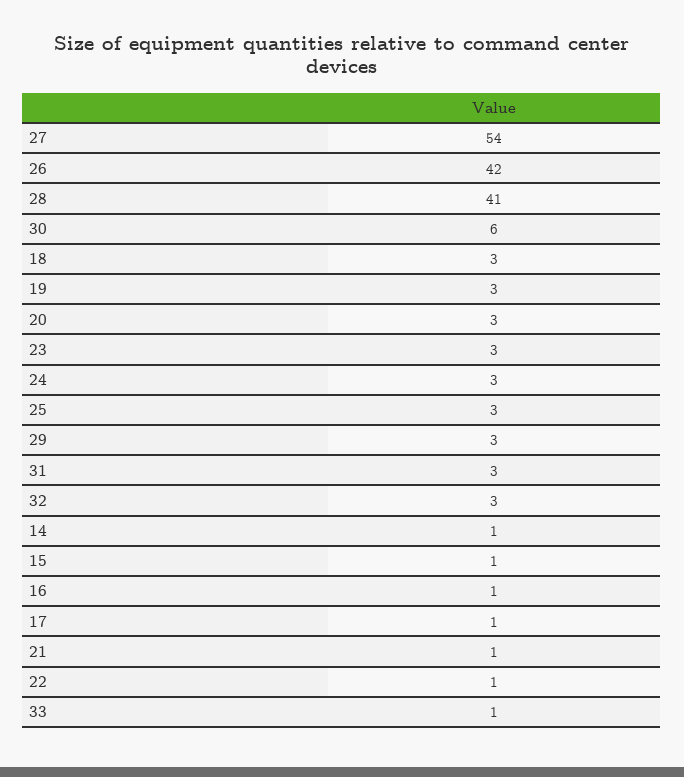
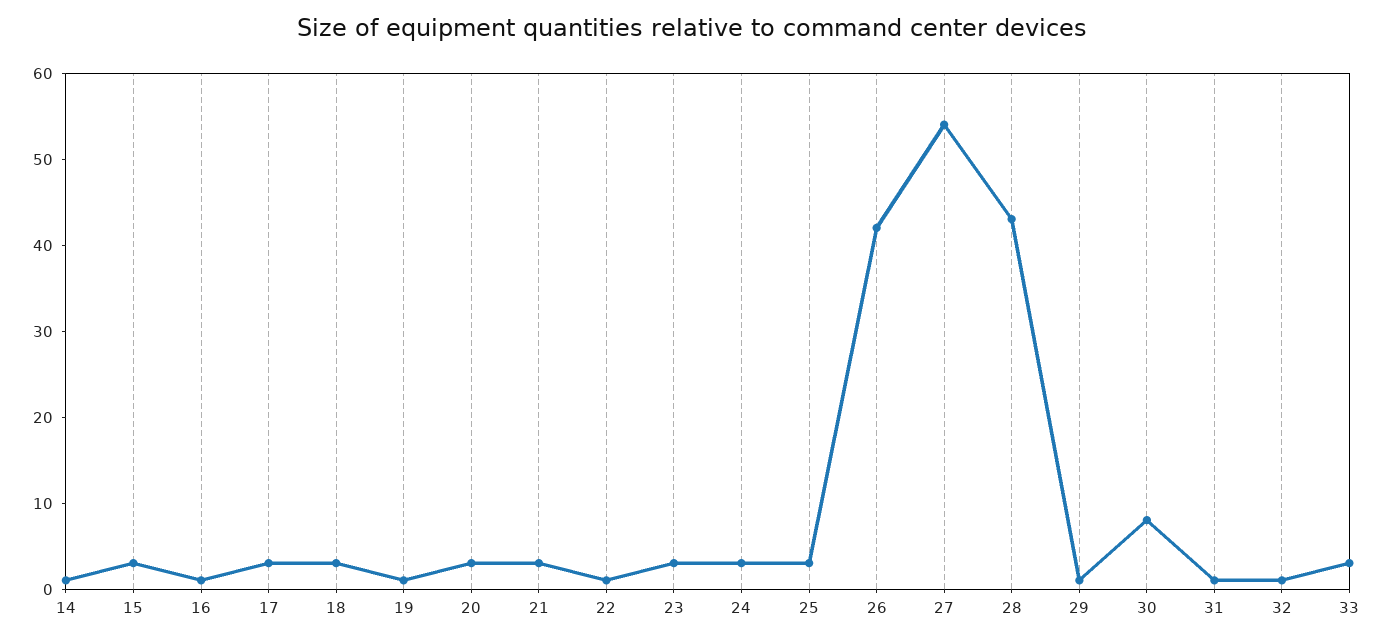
  {
    "27": 54,
    "26": 42,
-   "28": 41,
+   "28": 43,
-   "30": 6,
+   "30": 8,
    "18": 3,
-   "19": 3,
+   "19": 1,
    "20": 3,
    "23": 3,
    "24": 3,
    "25": 3,
-   "29": 3,
+   "29": 1,
-   "31": 3,
+   "31": 1,
-   "32": 3,
+   "32": 1,
    "14": 1,
-   "15": 1,
+   "15": 3,
    "16": 1,
-   "17": 1,
+   "17": 3,
-   "21": 1,
+   "21": 3,
    "22": 1,
-   "33": 1
+   "33": 3
  }

